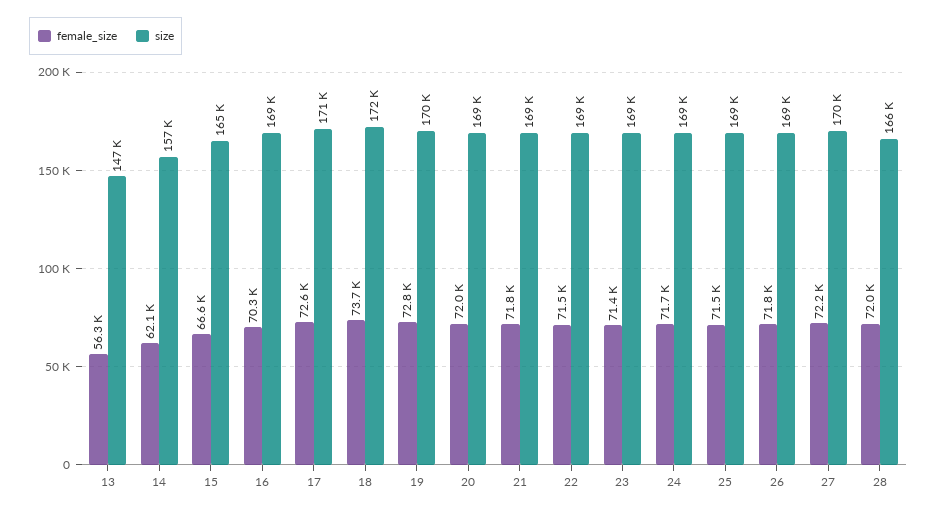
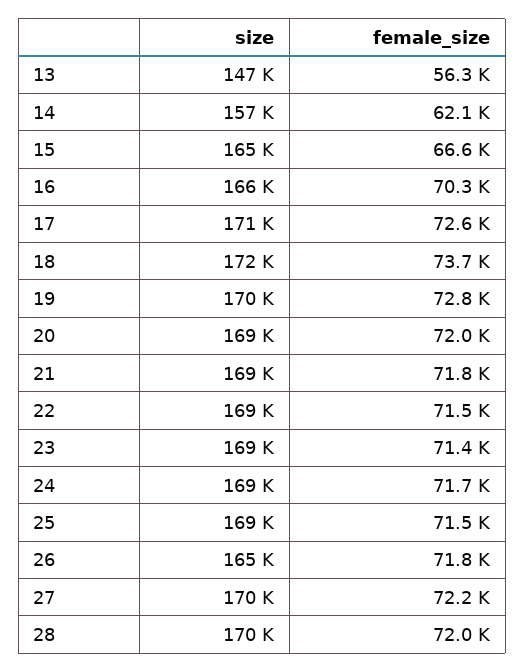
  {
    "female_size": {
      "13": 56300,
      "14": 62100,
      "15": 66600,
      "16": 70300,
      "17": 72600,
      "18": 73700,
      "19": 72800,
      "20": 72000,
      "21": 71800,
      "22": 71500,
      "23": 71400,
      "24": 71700,
      "25": 71500,
      "26": 71800,
      "27": 72200,
      "28": 72000
    },
    "size": {
      "13": 147000,
      "14": 157000,
      "15": 165000,
-     "16": 169000,
+     "16": 166000,
      "17": 171000,
      "18": 172000,
      "19": 170000,
      "20": 169000,
      "21": 169000,
      "22": 169000,
      "23": 169000,
      "24": 169000,
      "25": 169000,
-     "26": 169000,
+     "26": 165000,
      "27": 170000,
-     "28": 166000
+     "28": 170000
    }
  }

